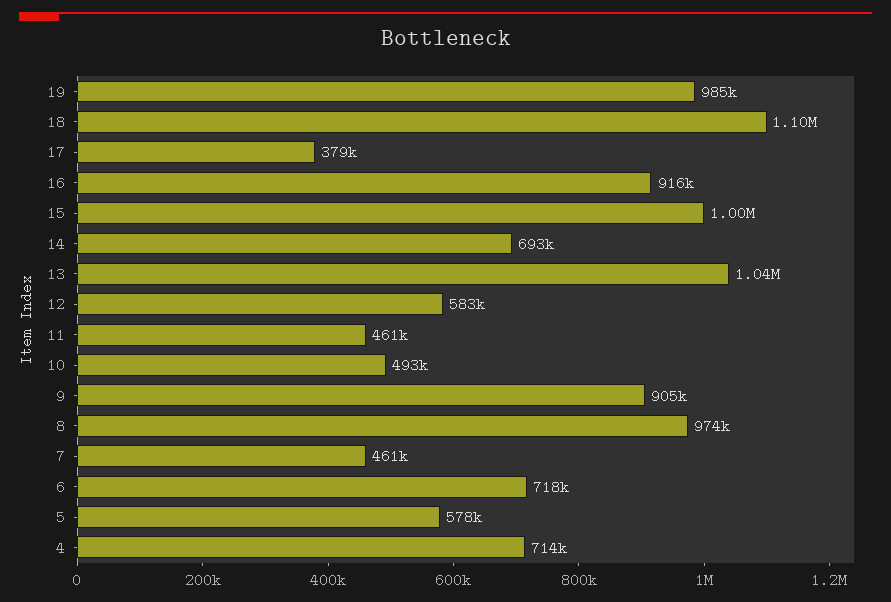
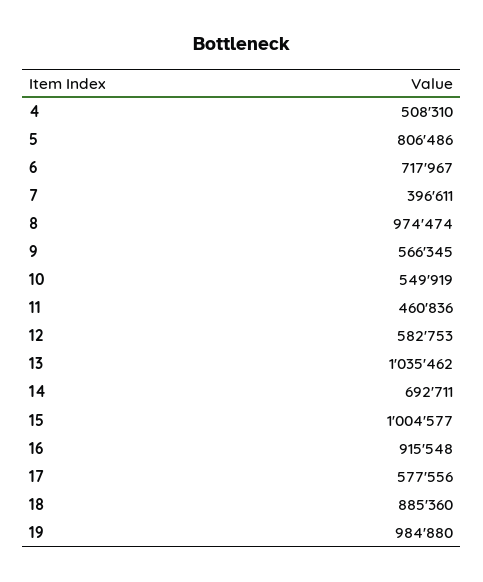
  {
    "19": 984880,
-   "18": 1100000,
+   "18": 885360,
-   "17": 379000,
+   "17": 577556,
    "16": 915548,
    "15": 1004577,
    "14": 692711,
    "13": 1035462,
    "12": 582753,
    "11": 460836,
-   "10": 493000,
+   "10": 549919,
-   "9": 905000,
+   "9": 566345,
    "8": 974474,
-   "7": 461000,
+   "7": 396611,
    "6": 717967,
-   "5": 578000,
+   "5": 806486,
-   "4": 714000
+   "4": 508310
  }

